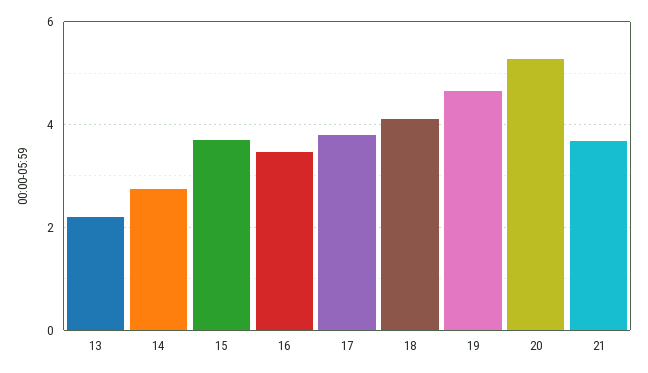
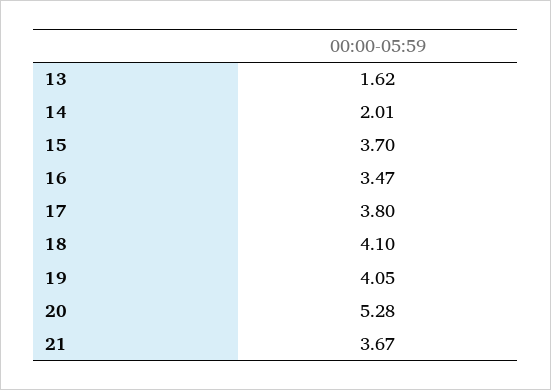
  {
-   "13": 2.2,
+   "13": 1.62,
-   "14": 2.8,
+   "14": 2.01,
    "15": 3.7,
    "16": 3.47,
    "17": 3.8,
    "18": 4.1,
-   "19": 4.6,
+   "19": 4.05,
    "20": 5.28,
    "21": 3.67
  }

